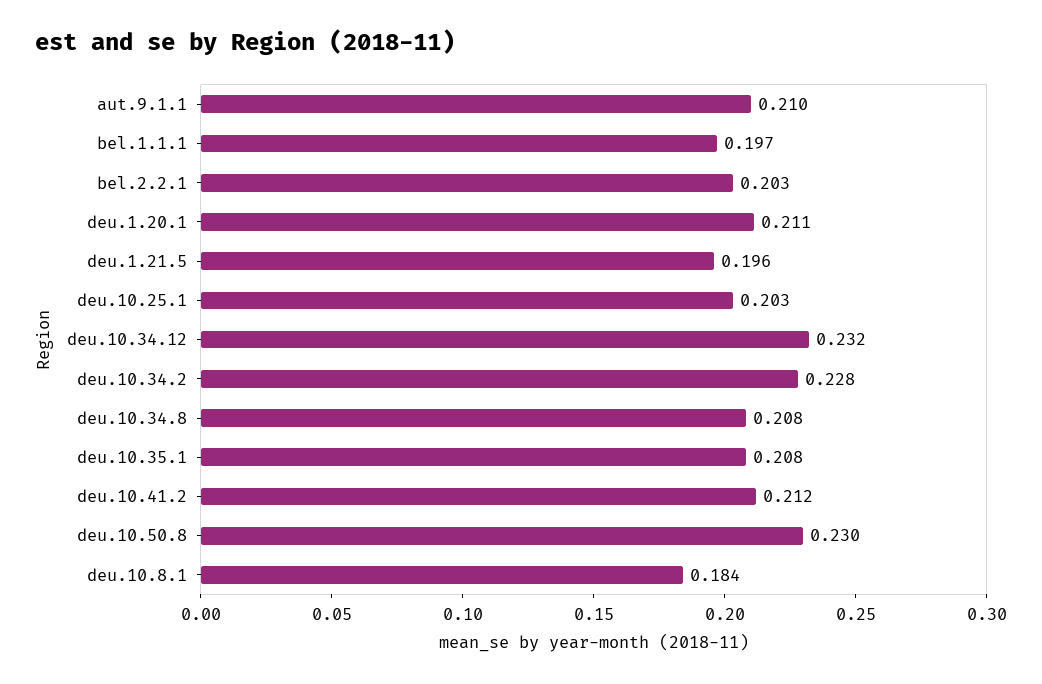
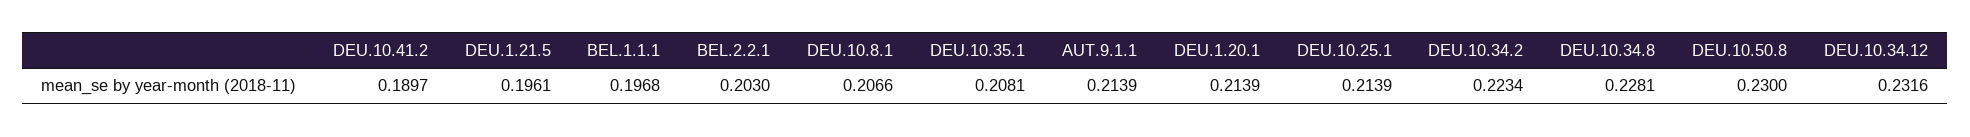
  {
-   "aut.9.1.1": 0.21,
+   "aut.9.1.1": 0.2139,
    "bel.1.1.1": 0.1968,
    "bel.2.2.1": 0.203,
-   "deu.1.20.1": 0.211,
+   "deu.1.20.1": 0.2139,
    "deu.1.21.5": 0.1961,
-   "deu.10.25.1": 0.203,
+   "deu.10.25.1": 0.2139,
    "deu.10.34.12": 0.2316,
-   "deu.10.34.2": 0.228,
+   "deu.10.34.2": 0.2234,
-   "deu.10.34.8": 0.208,
+   "deu.10.34.8": 0.2281,
    "deu.10.35.1": 0.2081,
-   "deu.10.41.2": 0.212,
+   "deu.10.41.2": 0.1897,
    "deu.10.50.8": 0.23,
-   "deu.10.8.1": 0.184
+   "deu.10.8.1": 0.2066
  }

